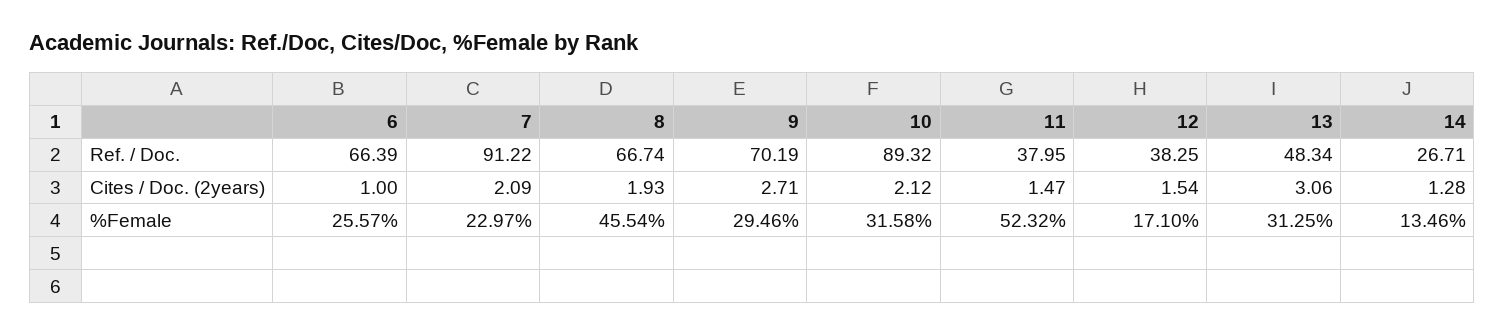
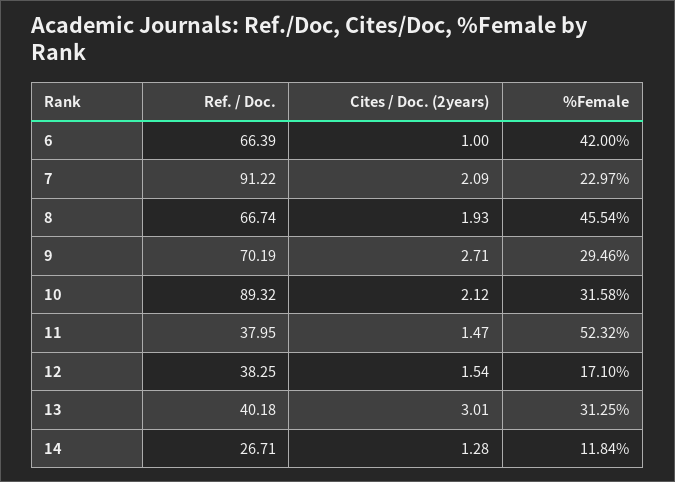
  {
    "6": {
      "Ref. / Doc.": 66.39,
      "Cites / Doc. (2years)": 1,
-     "%Female": 25.57
+     "%Female": 42
    },
    "7": {
      "Ref. / Doc.": 91.22,
      "Cites / Doc. (2years)": 2.09,
      "%Female": 22.97
    },
    "8": {
      "Ref. / Doc.": 66.74,
      "Cites / Doc. (2years)": 1.93,
      "%Female": 45.54
    },
    "9": {
      "Ref. / Doc.": 70.19,
      "Cites / Doc. (2years)": 2.71,
      "%Female": 29.46
    },
    "10": {
      "Ref. / Doc.": 89.32,
      "Cites / Doc. (2years)": 2.12,
      "%Female": 31.58
    },
    "11": {
      "Ref. / Doc.": 37.95,
      "Cites / Doc. (2years)": 1.47,
      "%Female": 52.32
    },
    "12": {
      "Ref. / Doc.": 38.25,
      "Cites / Doc. (2years)": 1.54,
      "%Female": 17.1
    },
    "13": {
-     "Ref. / Doc.": 48.34,
+     "Ref. / Doc.": 40.18,
-     "Cites / Doc. (2years)": 3.06,
+     "Cites / Doc. (2years)": 3.01,
      "%Female": 31.25
    },
    "14": {
      "Ref. / Doc.": 26.71,
      "Cites / Doc. (2years)": 1.28,
-     "%Female": 13.46
+     "%Female": 11.84
    }
  }

